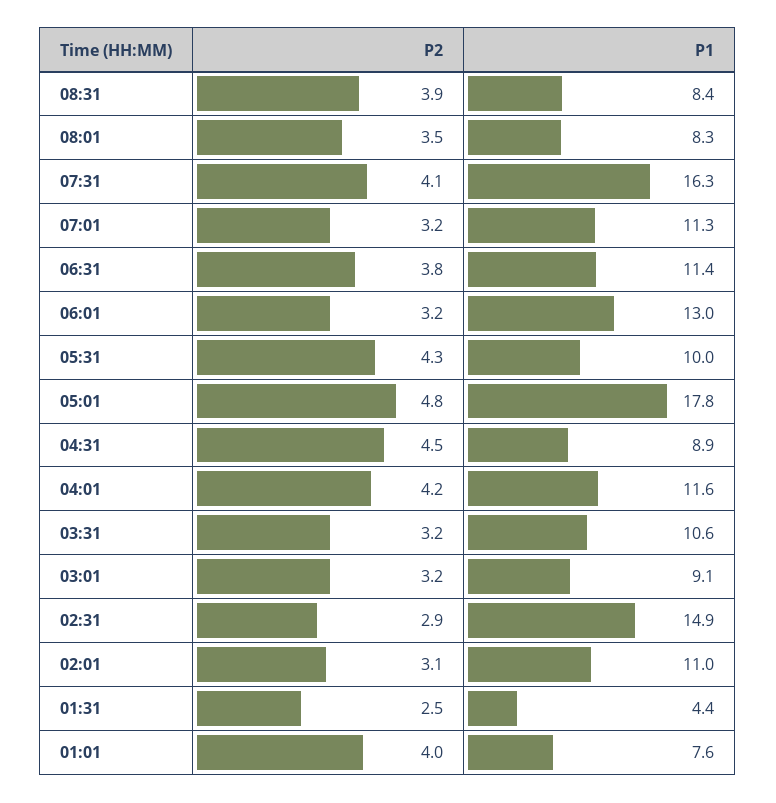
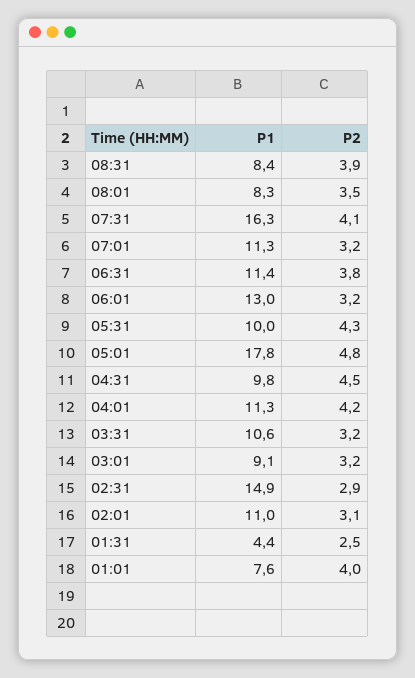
  {
    "P2": {
      "08:31": 3.9,
      "08:01": 3.5,
      "07:31": 4.1,
      "07:01": 3.2,
      "06:31": 3.8,
      "06:01": 3.2,
      "05:31": 4.3,
      "05:01": 4.8,
      "04:31": 4.5,
      "04:01": 4.2,
      "03:31": 3.2,
      "03:01": 3.2,
      "02:31": 2.9,
      "02:01": 3.1,
      "01:31": 2.5,
      "01:01": 4
    },
    "P1": {
      "08:31": 8.4,
      "08:01": 8.3,
      "07:31": 16.3,
      "07:01": 11.3,
      "06:31": 11.4,
      "06:01": 13,
      "05:31": 10,
      "05:01": 17.8,
-     "04:31": 8.9,
+     "04:31": 9.8,
-     "04:01": 11.6,
+     "04:01": 11.3,
      "03:31": 10.6,
      "03:01": 9.1,
      "02:31": 14.9,
      "02:01": 11,
      "01:31": 4.4,
      "01:01": 7.6
    }
  }

